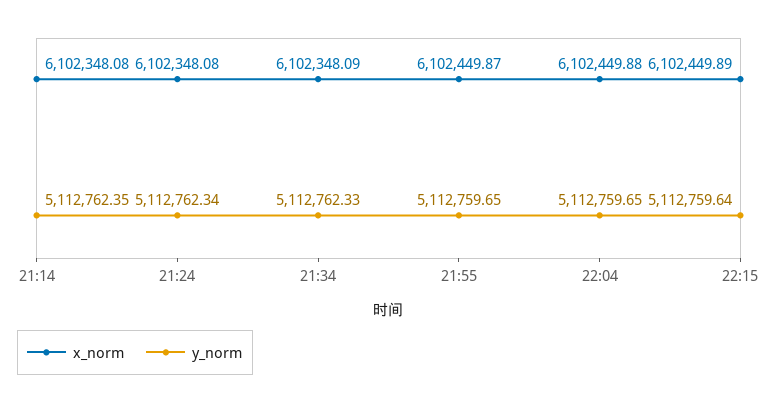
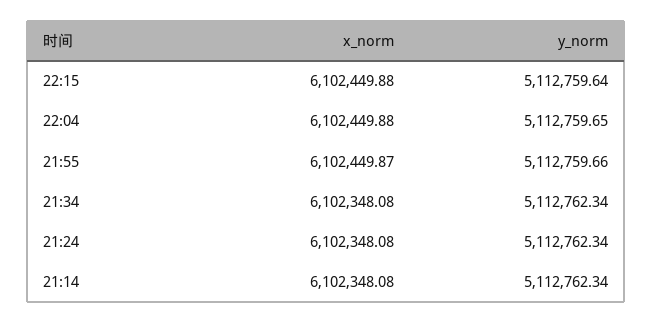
  {
    "x_norm": {
      "21:14": 6102348.08,
      "21:24": 6102348.08,
-     "21:34": 6102348.09,
+     "21:34": 6102348.08,
      "21:55": 6102449.87,
      "22:04": 6102449.88,
-     "22:15": 6102449.89
+     "22:15": 6102449.88
    },
    "y_norm": {
-     "21:14": 5112762.35,
+     "21:14": 5112762.34,
      "21:24": 5112762.34,
-     "21:34": 5112762.33,
+     "21:34": 5112762.34,
-     "21:55": 5112759.65,
+     "21:55": 5112759.66,
      "22:04": 5112759.65,
      "22:15": 5112759.64
    }
  }

